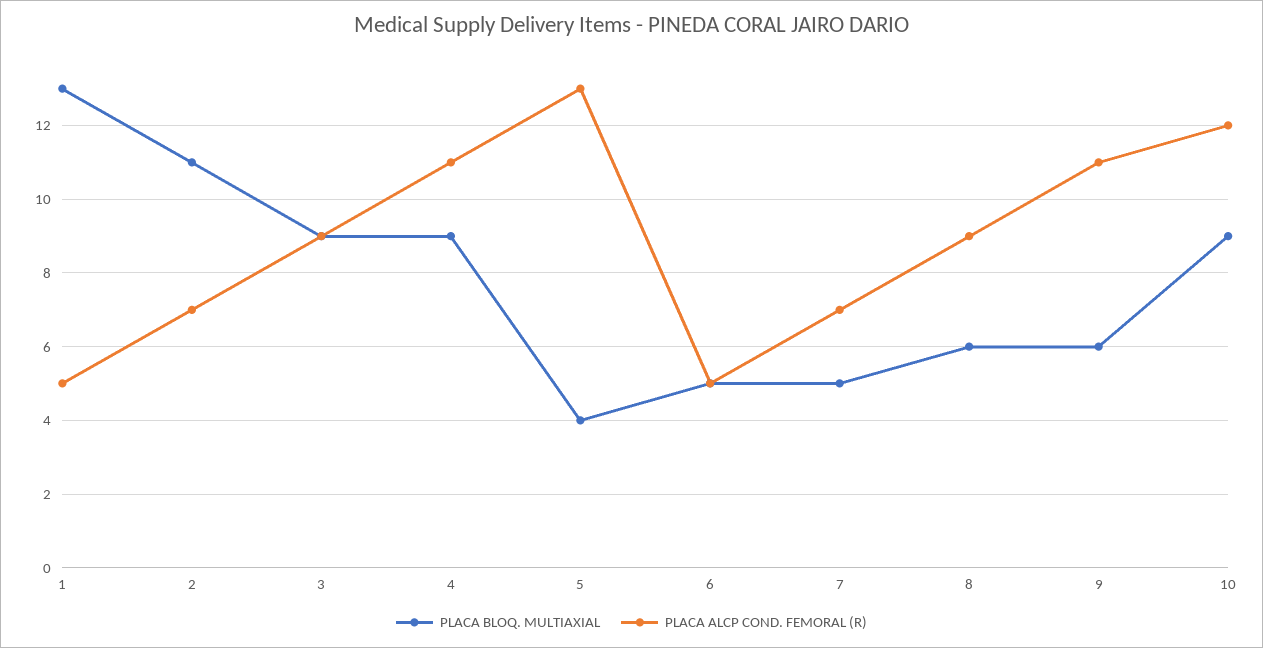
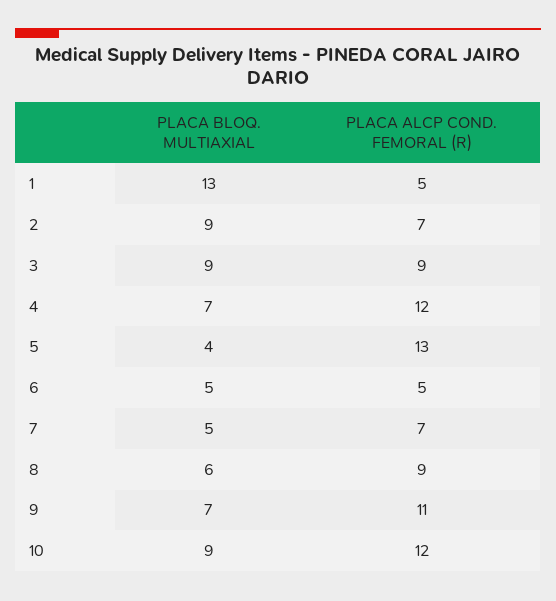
  {
    "PLACA BLOQ. MULTIAXIAL": {
      "1": 13,
-     "2": 11,
+     "2": 9,
      "3": 9,
-     "4": 9,
+     "4": 7,
      "5": 4,
      "6": 5,
      "7": 5,
      "8": 6,
-     "9": 6,
+     "9": 7,
      "10": 9
    },
    "PLACA ALCP COND. FEMORAL (R)": {
      "1": 5,
      "2": 7,
      "3": 9,
-     "4": 11,
+     "4": 12,
      "5": 13,
      "6": 5,
      "7": 7,
      "8": 9,
      "9": 11,
      "10": 12
    }
  }

